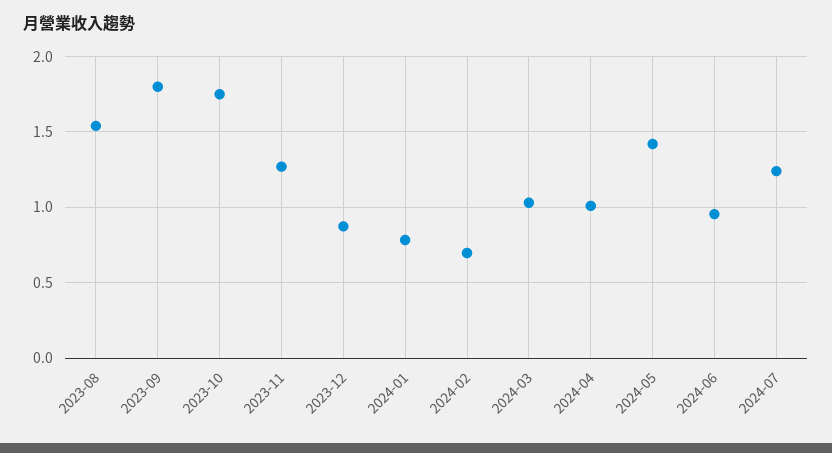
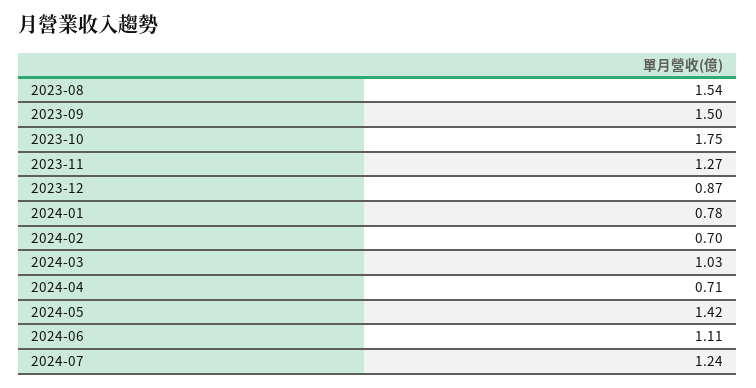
  {
    "2023-08": 1.54,
-   "2023-09": 1.8,
+   "2023-09": 1.5,
    "2023-10": 1.75,
    "2023-11": 1.27,
    "2023-12": 0.87,
    "2024-01": 0.78,
    "2024-02": 0.7,
    "2024-03": 1.03,
-   "2024-04": 1,
+   "2024-04": 0.71,
    "2024-05": 1.42,
-   "2024-06": 0.95,
+   "2024-06": 1.11,
    "2024-07": 1.24
  }

